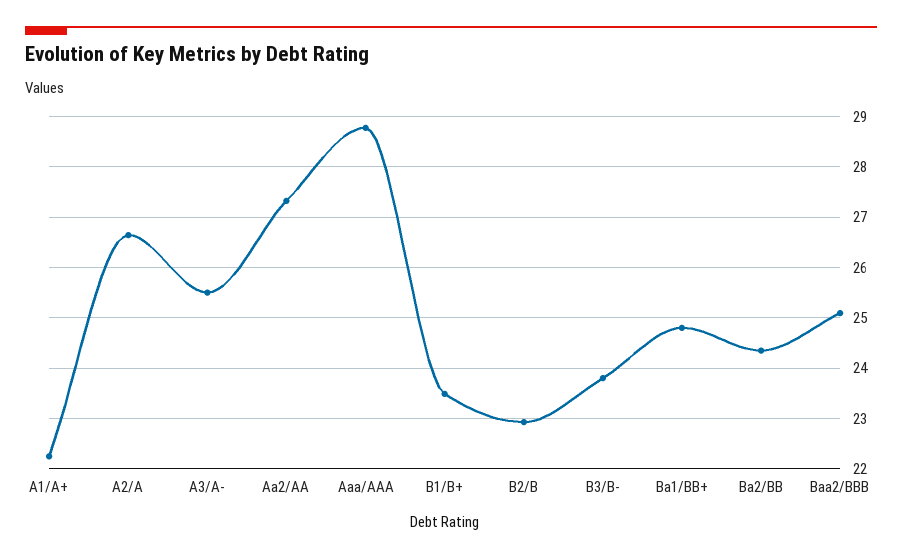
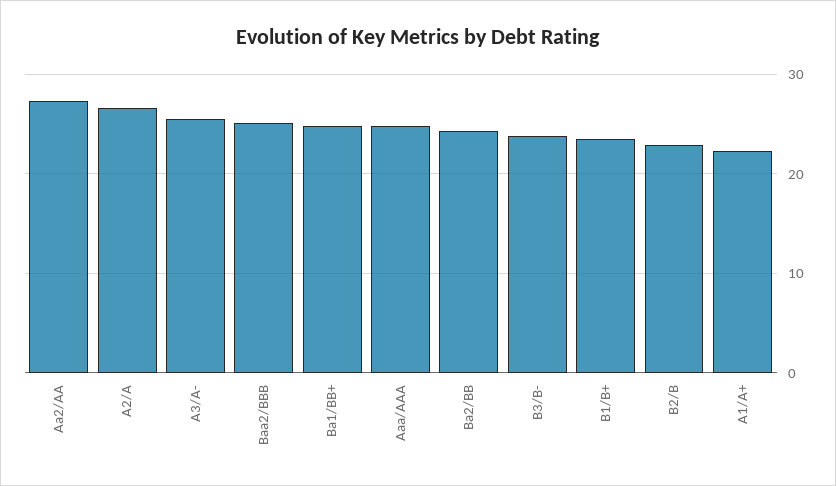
  {
    "A1/A+": 22.2,
    "A2/A": 26.6,
    "A3/A-": 25.6,
    "Aa2/AA": 27.4,
-   "Aaa/AAA": 28.8,
+   "Aaa/AAA": 25,
    "B1/B+": 23.4,
    "B2/B": 23,
    "B3/B-": 23.8,
    "Ba1/BB+": 24.8,
    "Ba2/BB": 24.4,
    "Baa2/BBB": 25
  }

